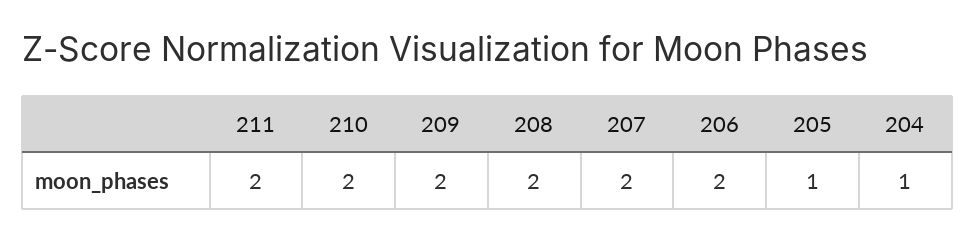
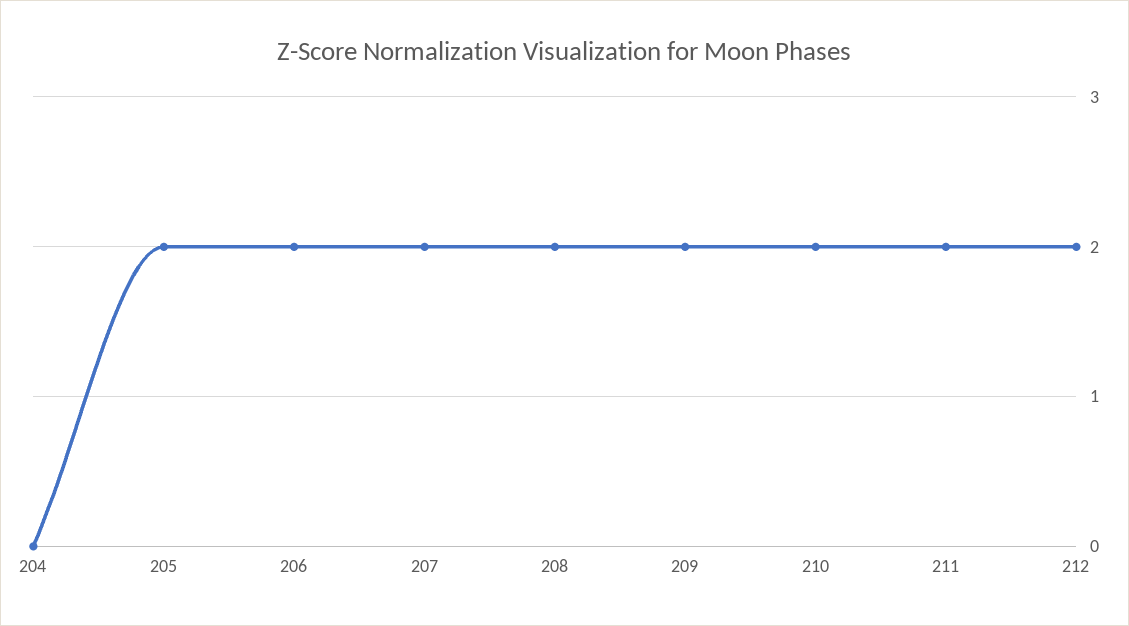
  {
    "211": 2,
    "210": 2,
    "209": 2,
    "208": 2,
    "207": 2,
    "206": 2,
-   "205": 1,
+   "205": 2,
-   "204": 1
+   "204": 0,
+   "212": 2
  }

